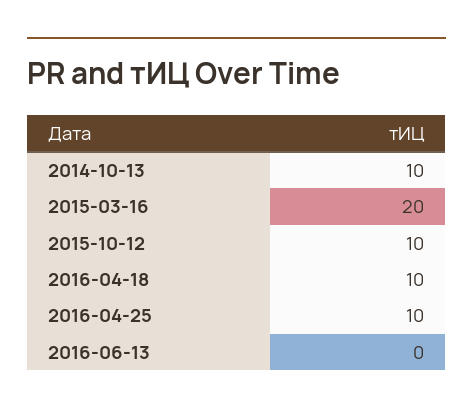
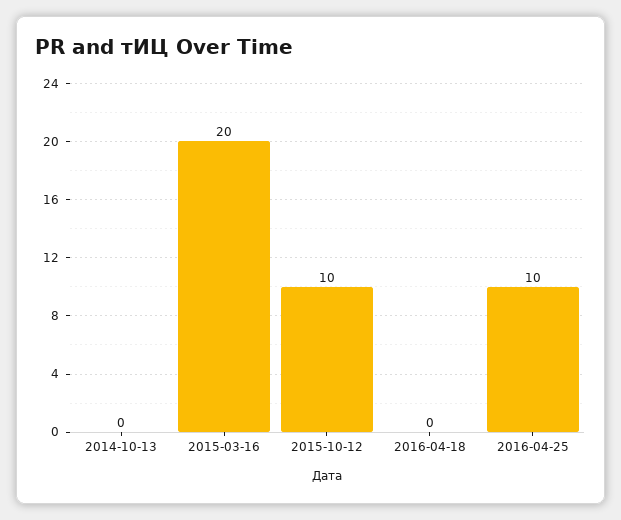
  {
-   "2014-10-13": 10,
+   "2014-10-13": 0,
    "2015-03-16": 20,
    "2015-10-12": 10,
-   "2016-04-18": 10,
+   "2016-04-18": 0,
-   "2016-04-25": 10,
+   "2016-04-25": 10
-   "2016-06-13": 0
  }

